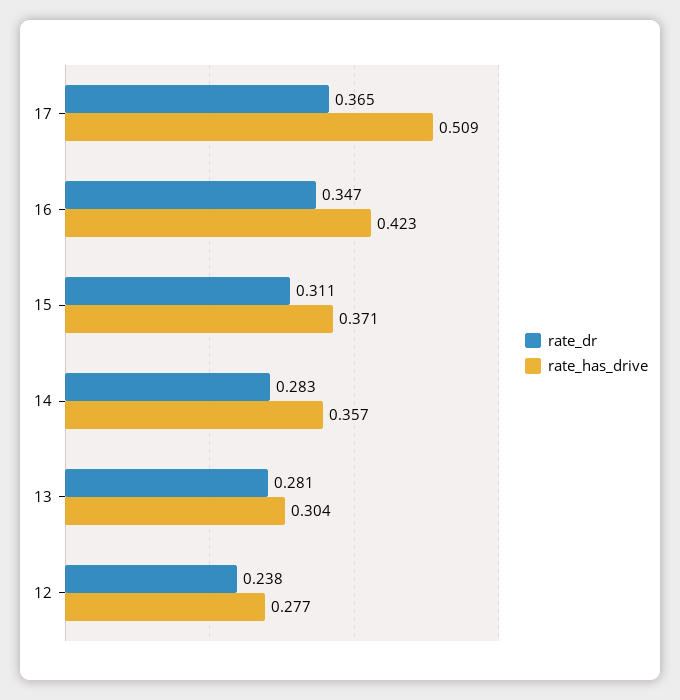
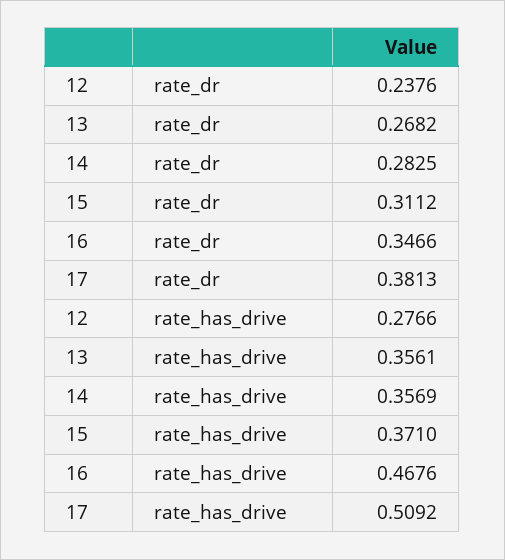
  {
    "rate_dr": {
-     "17": 0.365,
+     "17": 0.3813,
      "16": 0.3466,
      "15": 0.3112,
      "14": 0.2825,
-     "13": 0.281,
+     "13": 0.2682,
      "12": 0.2376
    },
    "rate_has_drive": {
      "17": 0.5092,
-     "16": 0.423,
+     "16": 0.4676,
      "15": 0.371,
      "14": 0.3569,
-     "13": 0.304,
+     "13": 0.3561,
      "12": 0.2766
    }
  }

